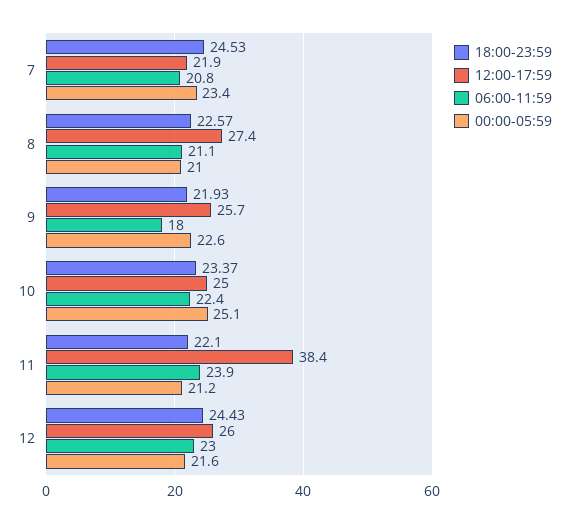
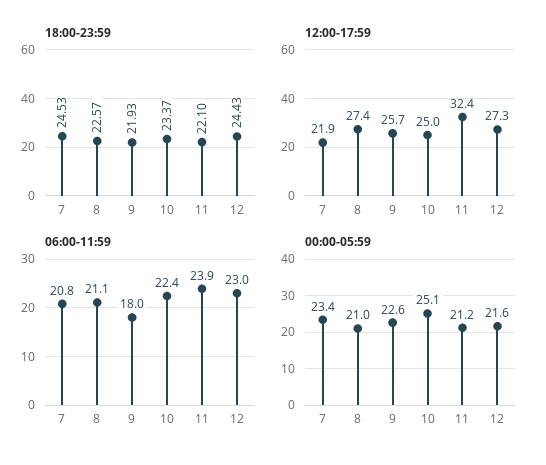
  {
    "18:00-23:59": {
      "7": 24.53,
      "8": 22.57,
      "9": 21.93,
      "10": 23.37,
      "11": 22.1,
      "12": 24.43
    },
    "12:00-17:59": {
      "7": 21.9,
      "8": 27.4,
      "9": 25.7,
      "10": 25,
-     "11": 38.4,
+     "11": 32.4,
-     "12": 26
+     "12": 27.3
    },
    "06:00-11:59": {
      "7": 20.8,
      "8": 21.1,
      "9": 18,
      "10": 22.4,
      "11": 23.9,
      "12": 23
    },
    "00:00-05:59": {
      "7": 23.4,
      "8": 21,
      "9": 22.6,
      "10": 25.1,
      "11": 21.2,
      "12": 21.6
    }
  }

